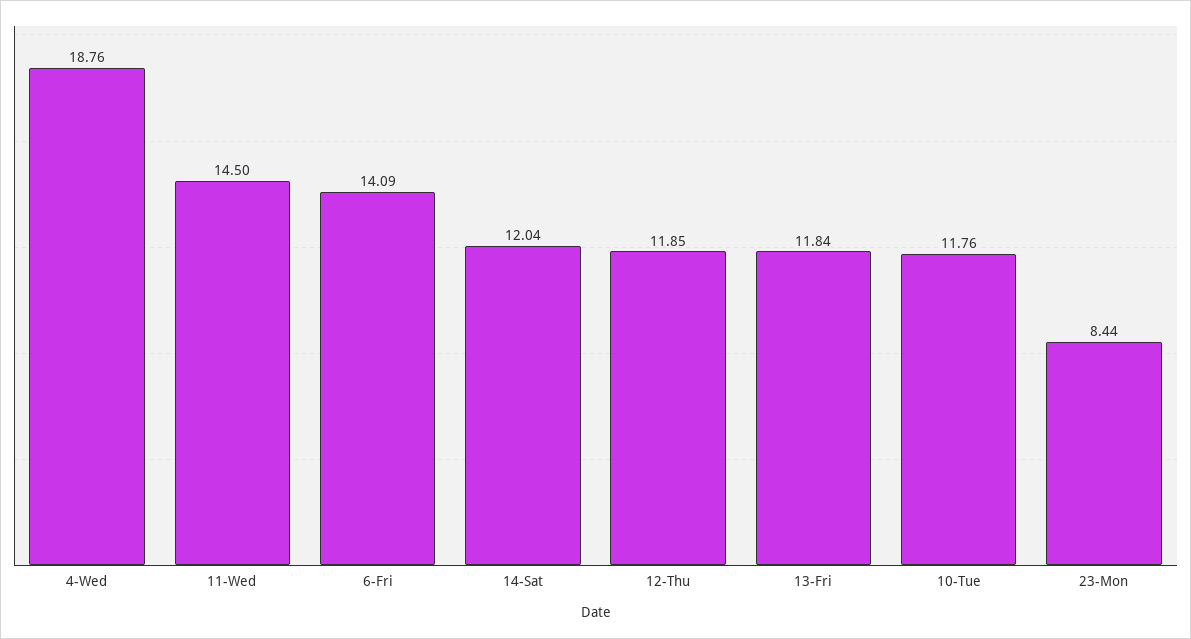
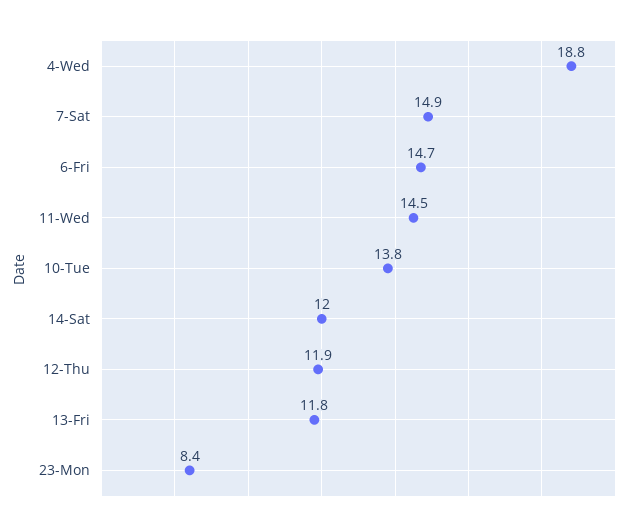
  {
    "4-Wed": 18.76,
    "11-Wed": 14.5,
-   "6-Fri": 14.09,
+   "6-Fri": 14.7,
    "14-Sat": 12.04,
    "12-Thu": 11.85,
    "13-Fri": 11.84,
-   "10-Tue": 11.76,
+   "10-Tue": 13.8,
-   "23-Mon": 8.44
+   "23-Mon": 8.44,
+   "7-Sat": 14.9
  }

